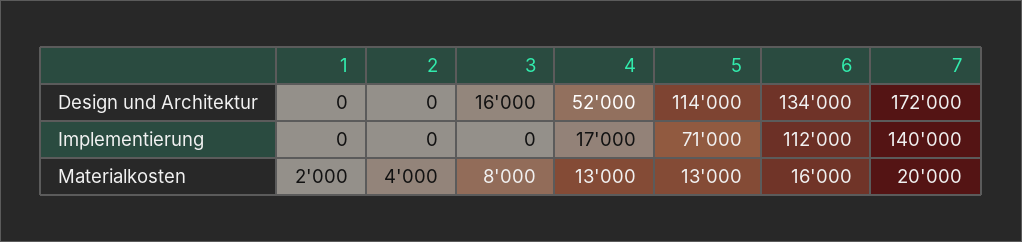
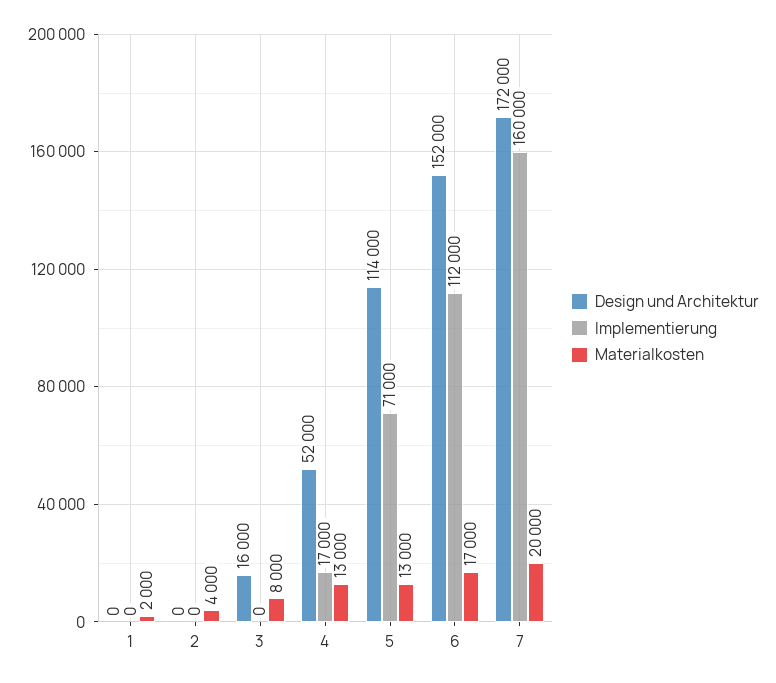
  {
    "Design und Architektur": {
      "1": 0,
      "2": 0,
      "3": 16000,
      "4": 52000,
      "5": 114000,
-     "6": 134000,
+     "6": 152000,
      "7": 172000
    },
    "Implementierung": {
      "1": 0,
      "2": 0,
      "3": 0,
      "4": 17000,
      "5": 71000,
      "6": 112000,
-     "7": 140000
+     "7": 160000
    },
    "Materialkosten": {
      "1": 2000,
      "2": 4000,
      "3": 8000,
      "4": 13000,
      "5": 13000,
-     "6": 16000,
+     "6": 17000,
      "7": 20000
    }
  }

